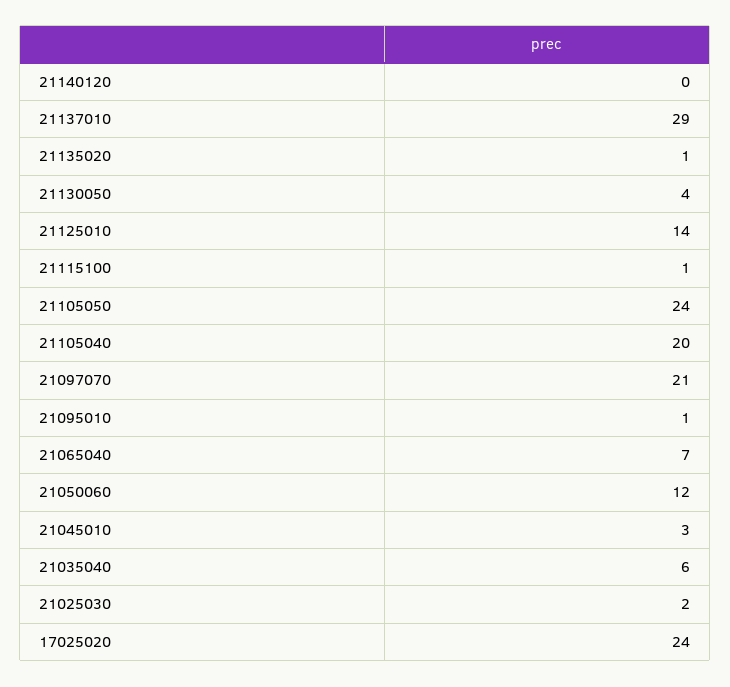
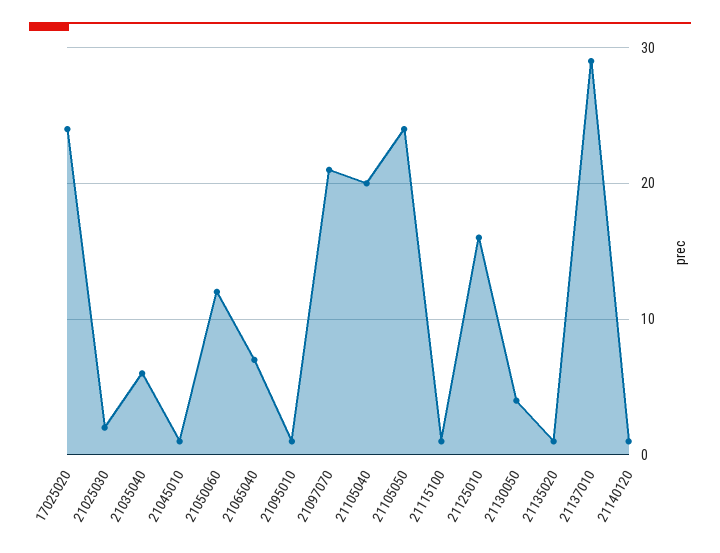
  {
-   "21140120": 0,
+   "21140120": 1,
    "21137010": 29,
    "21135020": 1,
    "21130050": 4,
-   "21125010": 14,
+   "21125010": 16,
    "21115100": 1,
    "21105050": 24,
    "21105040": 20,
    "21097070": 21,
    "21095010": 1,
    "21065040": 7,
    "21050060": 12,
-   "21045010": 3,
+   "21045010": 1,
    "21035040": 6,
    "21025030": 2,
    "17025020": 24
  }

